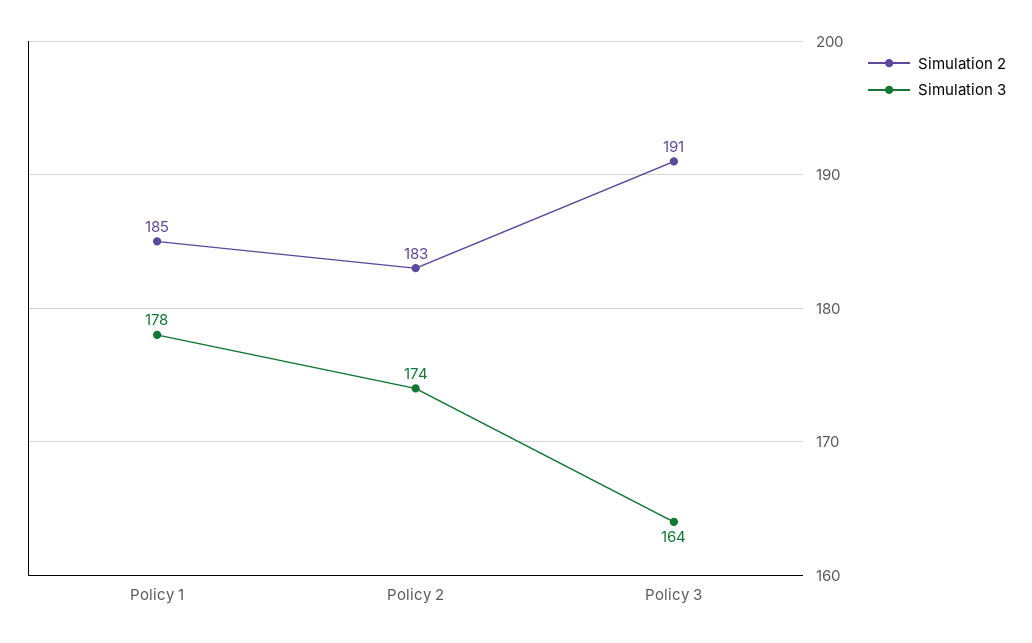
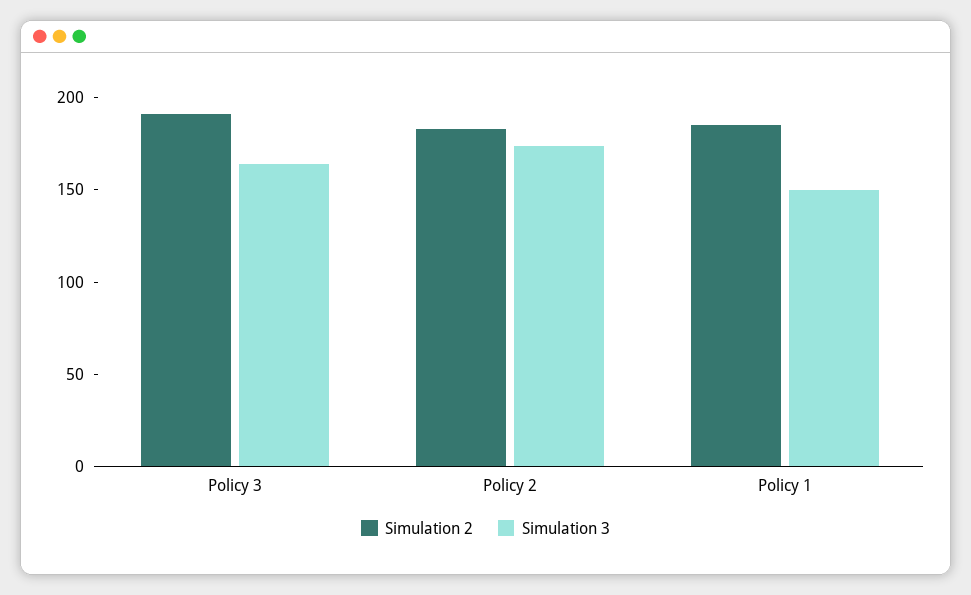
  {
    "Simulation 2": {
      "Policy 1": 185,
      "Policy 2": 183,
      "Policy 3": 191
    },
    "Simulation 3": {
-     "Policy 1": 178,
+     "Policy 1": 150,
      "Policy 2": 174,
      "Policy 3": 164
    }
  }

